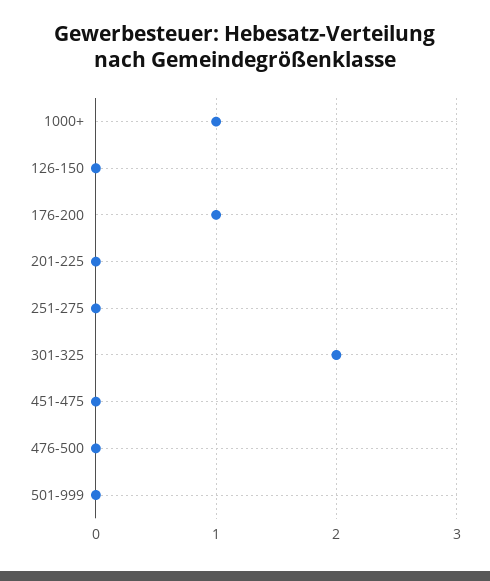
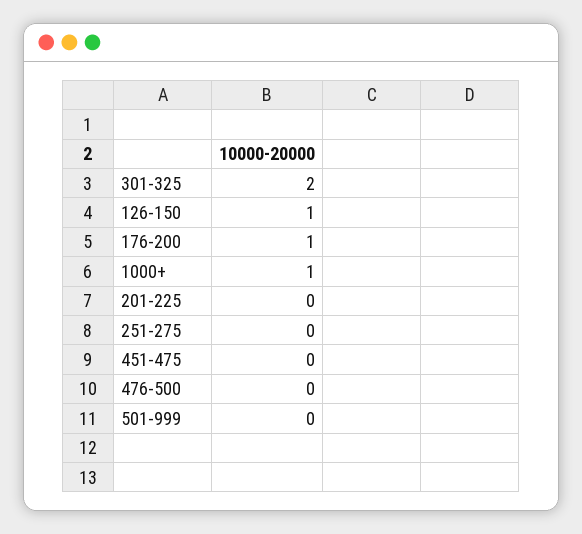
  {
    "1000+": 1,
-   "126-150": 0,
+   "126-150": 1,
    "176-200": 1,
    "201-225": 0,
    "251-275": 0,
    "301-325": 2,
    "451-475": 0,
    "476-500": 0,
    "501-999": 0
  }

